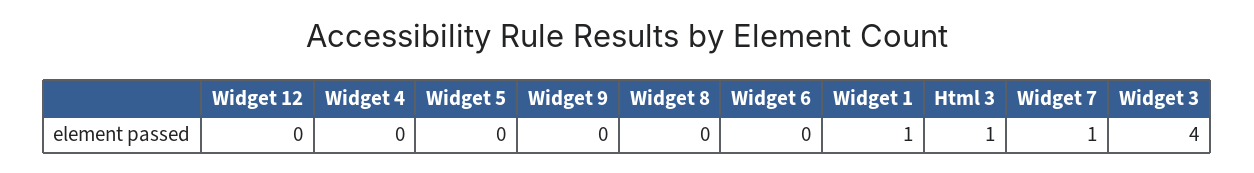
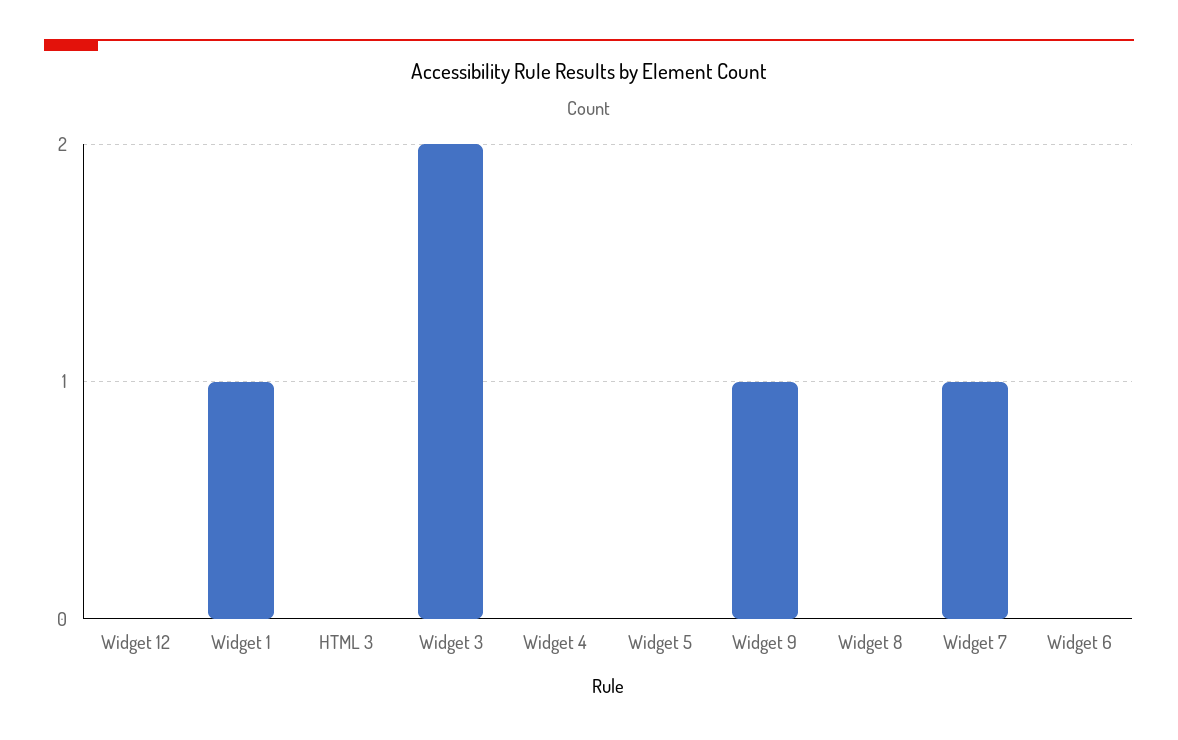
  {
    "Widget 12": 0,
    "Widget 4": 0,
    "Widget 5": 0,
-   "Widget 9": 0,
+   "Widget 9": 1,
    "Widget 8": 0,
    "Widget 6": 0,
    "Widget 1": 1,
-   "Html 3": 1,
+   "Html 3": 0,
    "Widget 7": 1,
-   "Widget 3": 4
+   "Widget 3": 2
  }

